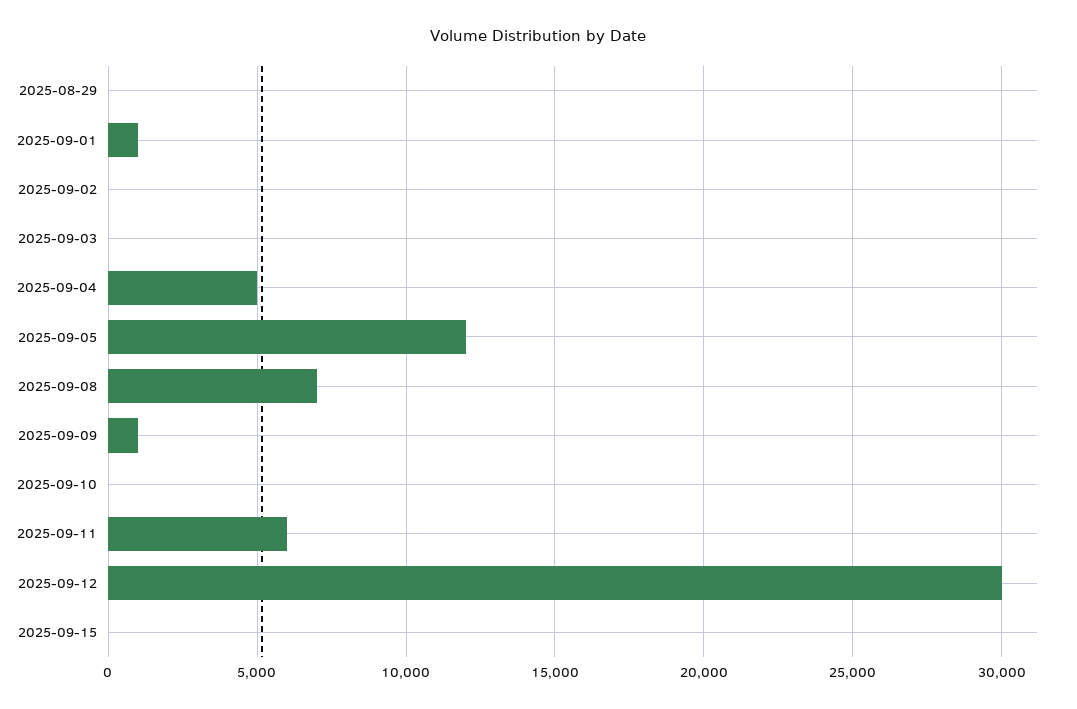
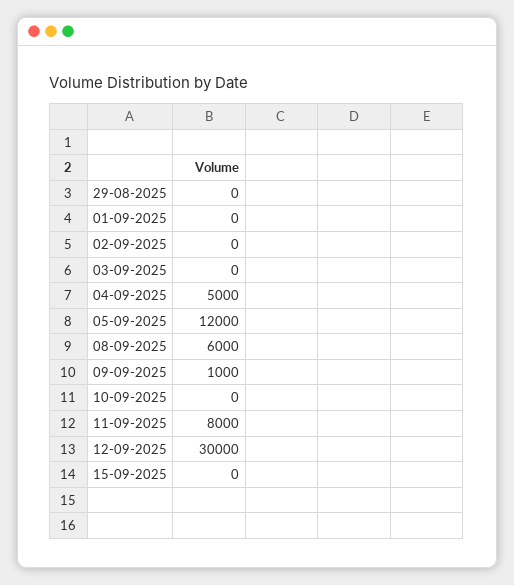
  {
    "2025-08-29": 0,
-   "2025-09-01": 1000,
+   "2025-09-01": 0,
    "2025-09-02": 0,
    "2025-09-03": 0,
    "2025-09-04": 5000,
    "2025-09-05": 12000,
-   "2025-09-08": 7000,
+   "2025-09-08": 6000,
    "2025-09-09": 1000,
    "2025-09-10": 0,
-   "2025-09-11": 6000,
+   "2025-09-11": 8000,
    "2025-09-12": 30000,
    "2025-09-15": 0
  }

